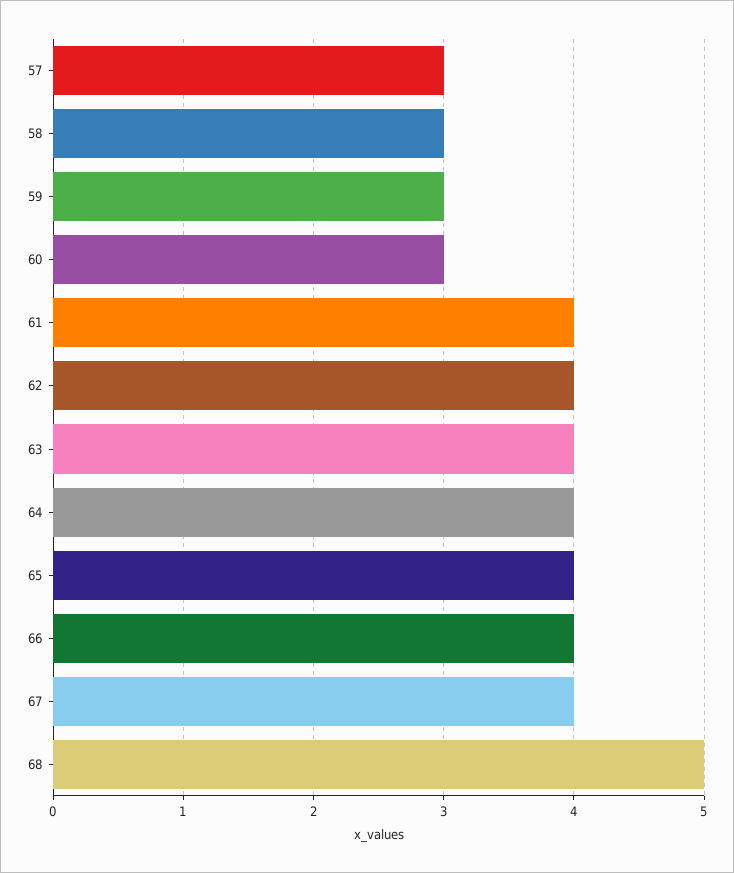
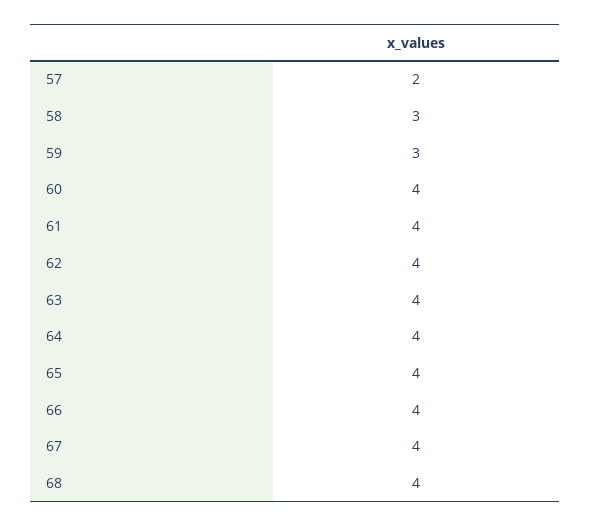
  {
-   "57": 3,
+   "57": 2,
    "58": 3,
    "59": 3,
-   "60": 3,
+   "60": 4,
    "61": 4,
    "62": 4,
    "63": 4,
    "64": 4,
    "65": 4,
    "66": 4,
    "67": 4,
-   "68": 5
+   "68": 4
  }

